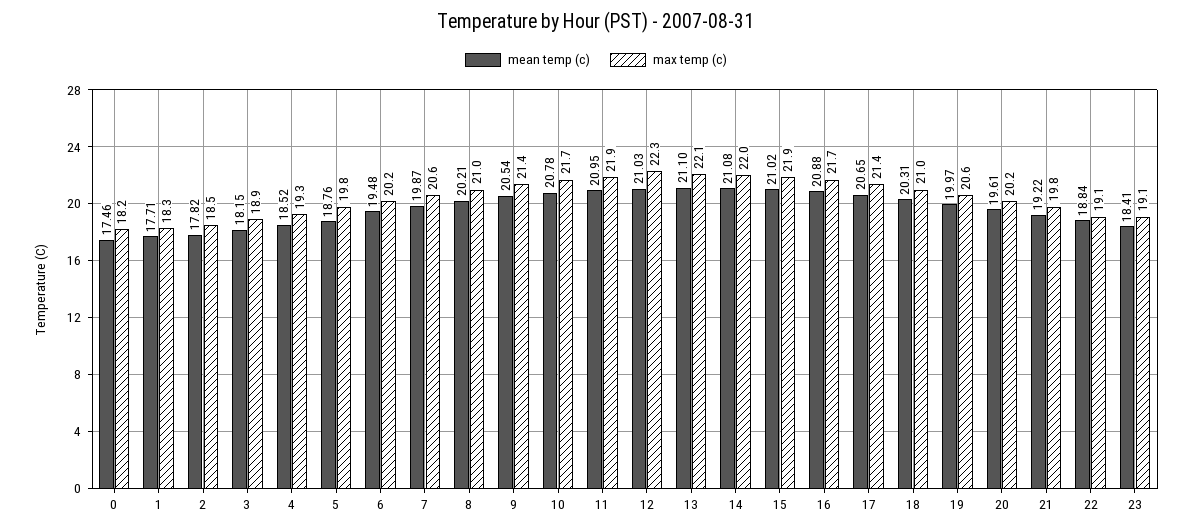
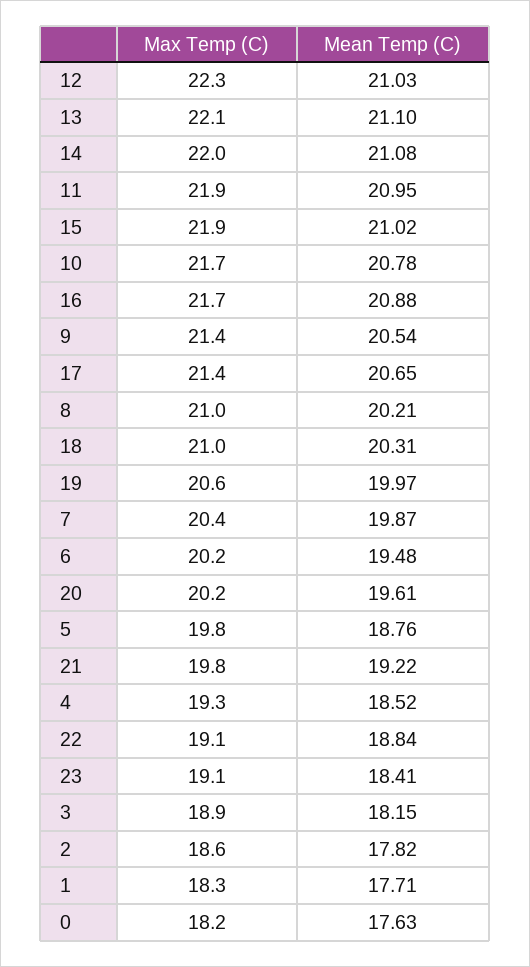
  {
    "mean temp (c)": {
-     "0": 17.46,
+     "0": 17.63,
      "1": 17.71,
      "2": 17.82,
      "3": 18.15,
      "4": 18.52,
      "5": 18.76,
      "6": 19.48,
      "7": 19.87,
      "8": 20.21,
      "9": 20.54,
      "10": 20.78,
      "11": 20.95,
      "12": 21.03,
      "13": 21.1,
      "14": 21.08,
      "15": 21.02,
      "16": 20.88,
      "17": 20.65,
      "18": 20.31,
      "19": 19.97,
      "20": 19.61,
      "21": 19.22,
      "22": 18.84,
      "23": 18.41
    },
    "max temp (c)": {
      "0": 18.2,
      "1": 18.3,
-     "2": 18.5,
+     "2": 18.6,
      "3": 18.9,
      "4": 19.3,
      "5": 19.8,
      "6": 20.2,
-     "7": 20.6,
+     "7": 20.4,
      "8": 21,
      "9": 21.4,
      "10": 21.7,
      "11": 21.9,
      "12": 22.3,
      "13": 22.1,
      "14": 22,
      "15": 21.9,
      "16": 21.7,
      "17": 21.4,
      "18": 21,
      "19": 20.6,
      "20": 20.2,
      "21": 19.8,
      "22": 19.1,
      "23": 19.1
    }
  }

